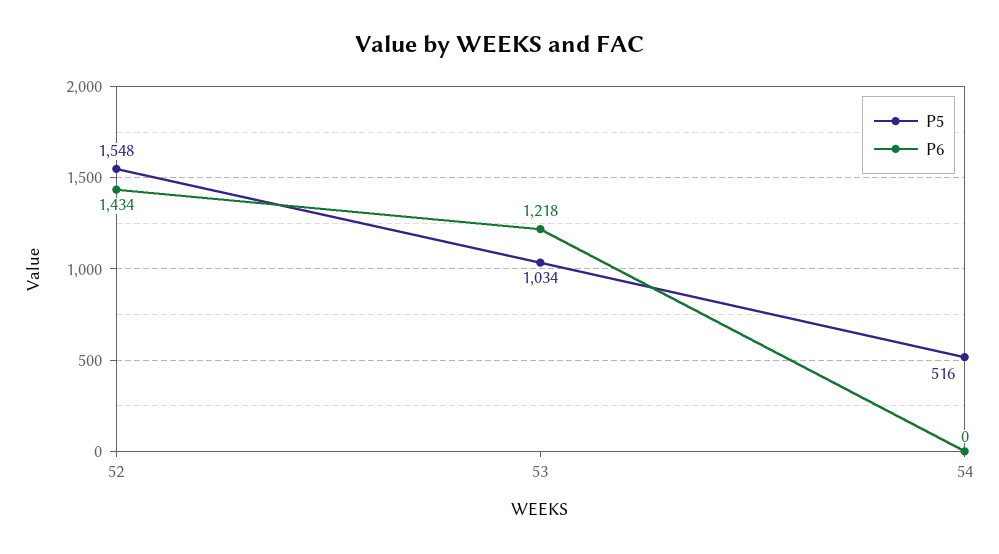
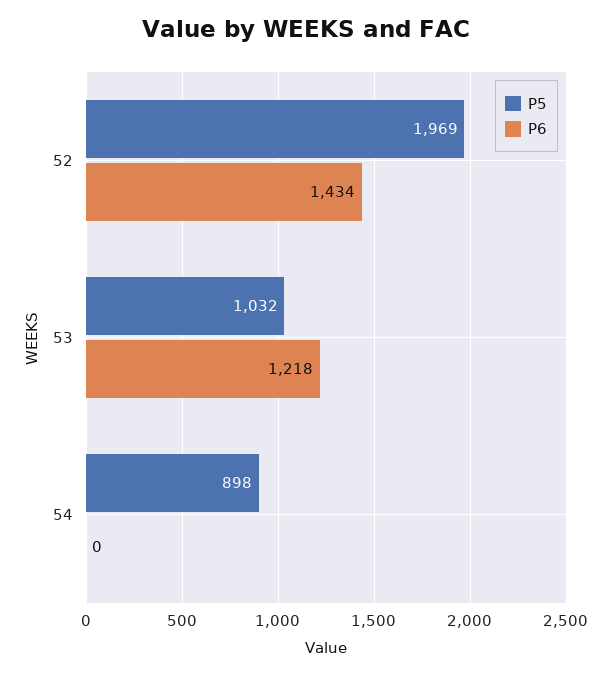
  {
    "P5": {
-     "52": 1548,
+     "52": 1969,
-     "53": 1034,
+     "53": 1032,
-     "54": 516
+     "54": 898
    },
    "P6": {
      "52": 1434,
      "53": 1218,
      "54": 0
    }
  }

